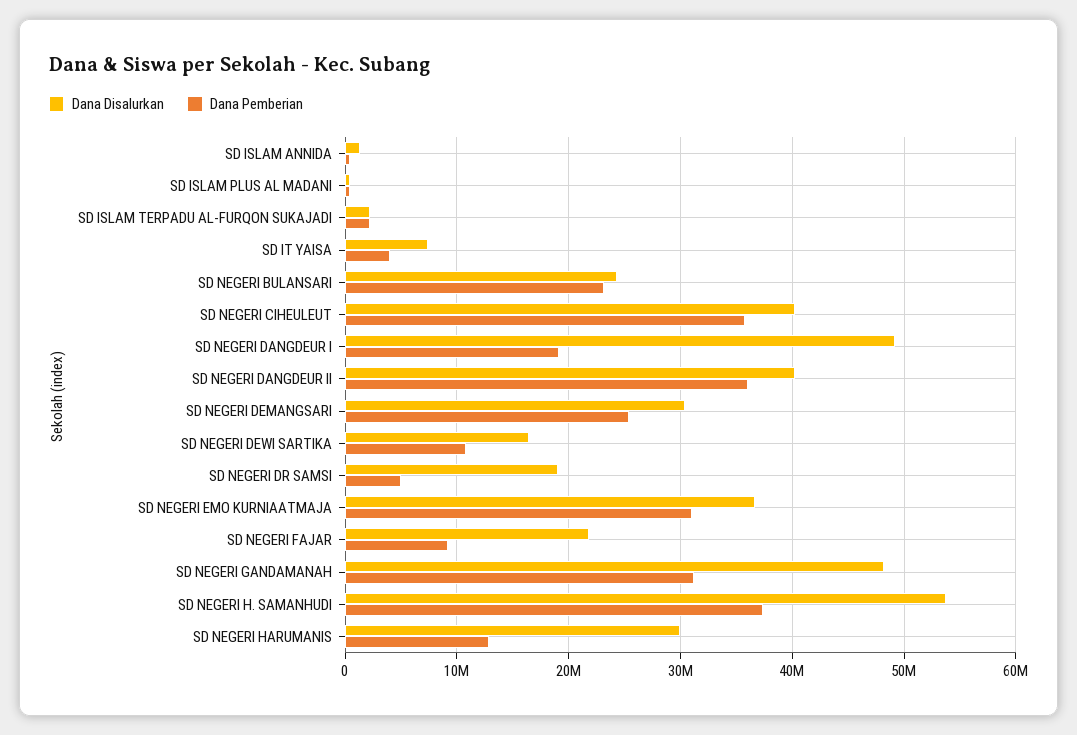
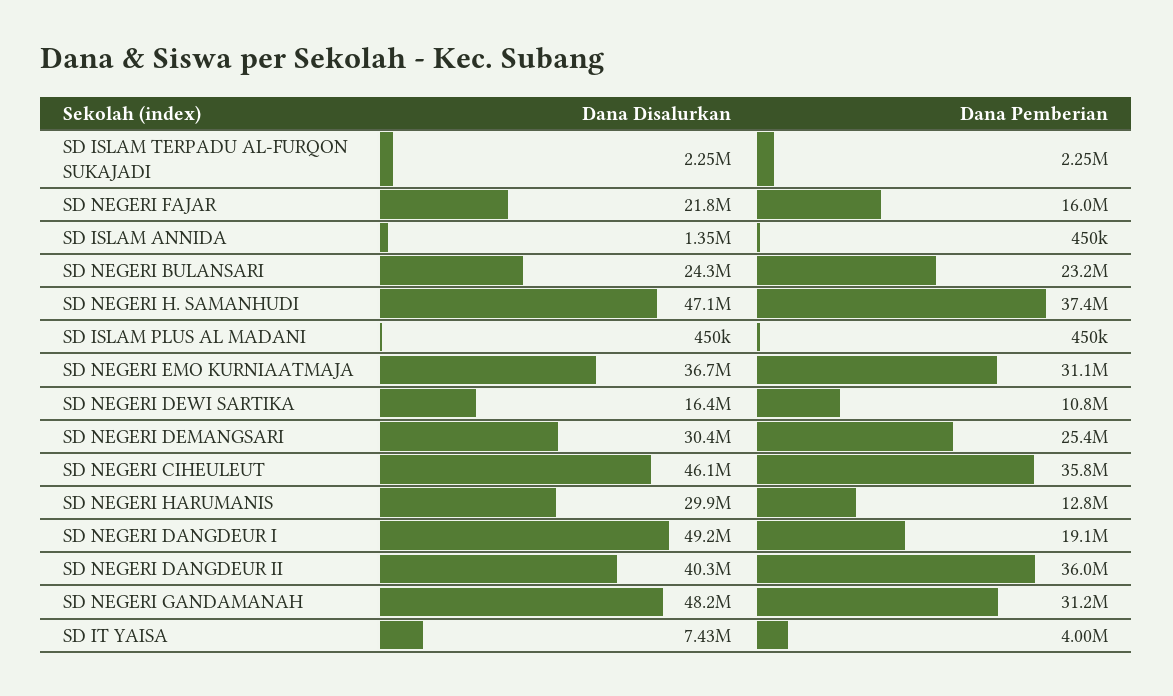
  {
    "Dana Disalurkan": {
      "SD ISLAM ANNIDA": 1350000,
      "SD ISLAM PLUS AL MADANI": 450000,
      "SD ISLAM TERPADU AL-FURQON SUKAJADI": 2250000,
      "SD IT YAISA": 7430000,
      "SD NEGERI BULANSARI": 24300000,
-     "SD NEGERI CIHEULEUT": 40000000,
+     "SD NEGERI CIHEULEUT": 46100000,
      "SD NEGERI DANGDEUR I": 49200000,
      "SD NEGERI DANGDEUR II": 40300000,
      "SD NEGERI DEMANGSARI": 30400000,
      "SD NEGERI DEWI SARTIKA": 16400000,
-     "SD NEGERI DR SAMSI": 19000000,
      "SD NEGERI EMO KURNIAATMAJA": 36700000,
      "SD NEGERI FAJAR": 21800000,
      "SD NEGERI GANDAMANAH": 48200000,
-     "SD NEGERI H. SAMANHUDI": 54000000,
+     "SD NEGERI H. SAMANHUDI": 47100000,
      "SD NEGERI HARUMANIS": 29900000
    },
    "Dana Pemberian": {
      "SD ISLAM ANNIDA": 450000,
      "SD ISLAM PLUS AL MADANI": 450000,
      "SD ISLAM TERPADU AL-FURQON SUKAJADI": 2250000,
      "SD IT YAISA": 4000000,
      "SD NEGERI BULANSARI": 23200000,
      "SD NEGERI CIHEULEUT": 35800000,
      "SD NEGERI DANGDEUR I": 19100000,
      "SD NEGERI DANGDEUR II": 36000000,
      "SD NEGERI DEMANGSARI": 25400000,
      "SD NEGERI DEWI SARTIKA": 10800000,
-     "SD NEGERI DR SAMSI": 5000000,
      "SD NEGERI EMO KURNIAATMAJA": 31100000,
-     "SD NEGERI FAJAR": 9000000,
+     "SD NEGERI FAJAR": 16000000,
      "SD NEGERI GANDAMANAH": 31200000,
      "SD NEGERI H. SAMANHUDI": 37400000,
      "SD NEGERI HARUMANIS": 12800000
    }
  }

